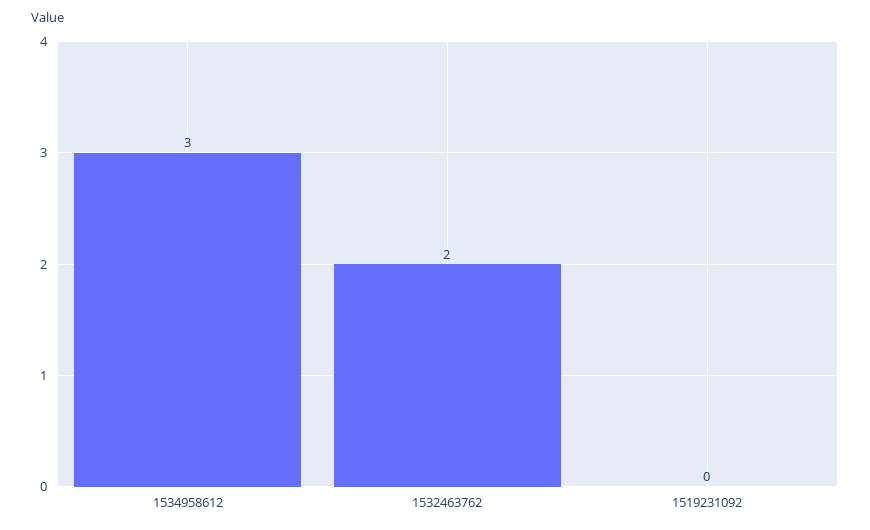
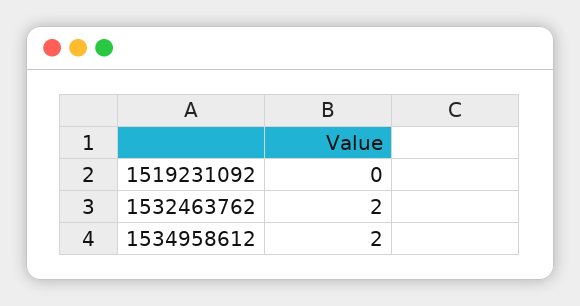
  {
-   "1534958612": 3,
+   "1534958612": 2,
    "1532463762": 2,
    "1519231092": 0
  }

